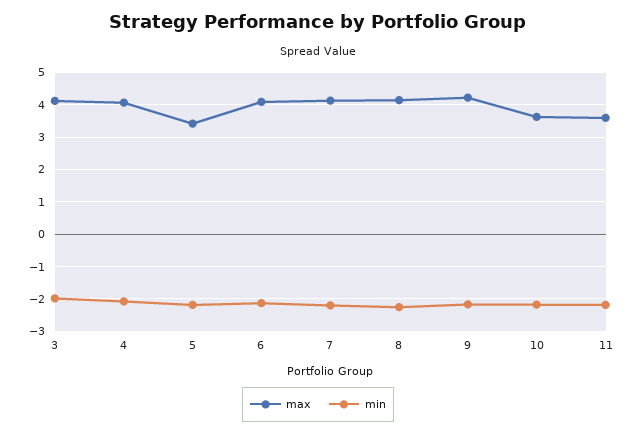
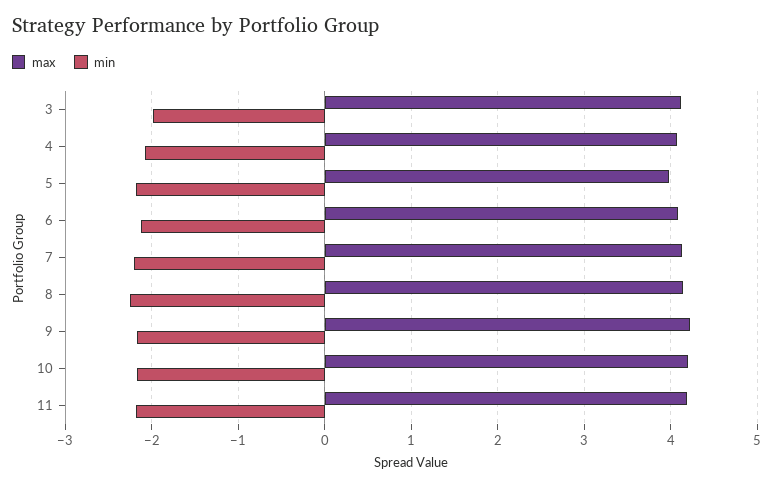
  {
    "max": {
      "3": 4.1,
      "4": 4.1,
-     "5": 3.4,
+     "5": 4,
      "6": 4.1,
      "7": 4.1,
      "8": 4.1,
      "9": 4.2,
-     "10": 3.6,
+     "10": 4.2,
-     "11": 3.6
+     "11": 4.2
    },
    "min": {
      "3": -2,
      "4": -2.1,
      "5": -2.2,
      "6": -2.1,
      "7": -2.2,
      "8": -2.3,
      "9": -2.2,
      "10": -2.2,
      "11": -2.2
    }
  }

